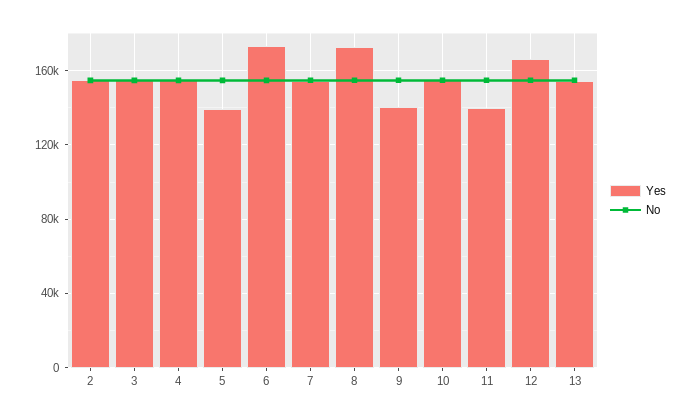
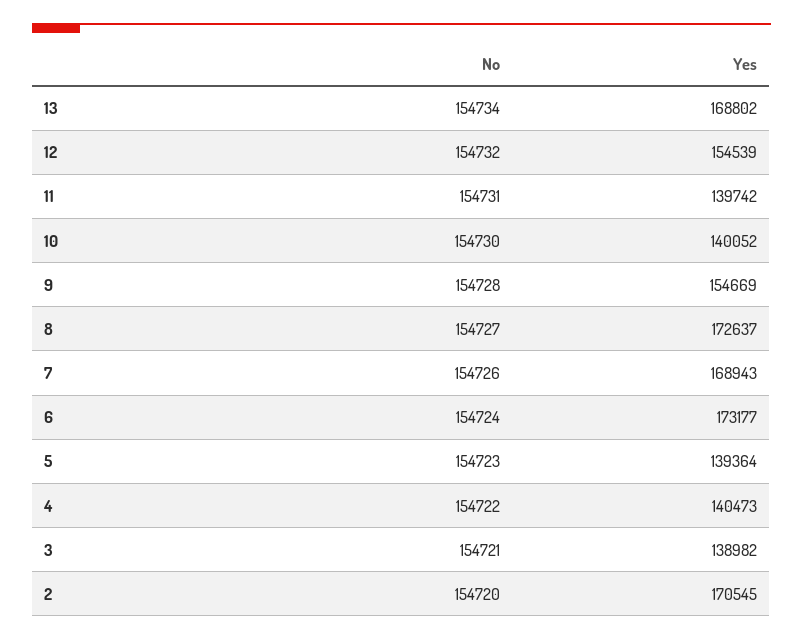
  {
    "Yes": {
-     "2": 155000,
+     "2": 170545,
-     "3": 155000,
+     "3": 138982,
-     "4": 155000,
+     "4": 140473,
      "5": 139364,
      "6": 173177,
-     "7": 155000,
+     "7": 168943,
      "8": 172637,
-     "9": 140000,
+     "9": 154669,
-     "10": 155000,
+     "10": 140052,
      "11": 139742,
-     "12": 165000,
+     "12": 154539,
-     "13": 155000
+     "13": 168802
    },
    "No": {
      "2": 154720,
      "3": 154721,
      "4": 154722,
      "5": 154723,
      "6": 154724,
      "7": 154726,
      "8": 154727,
      "9": 154728,
      "10": 154730,
      "11": 154731,
      "12": 154732,
      "13": 154734
    }
  }

